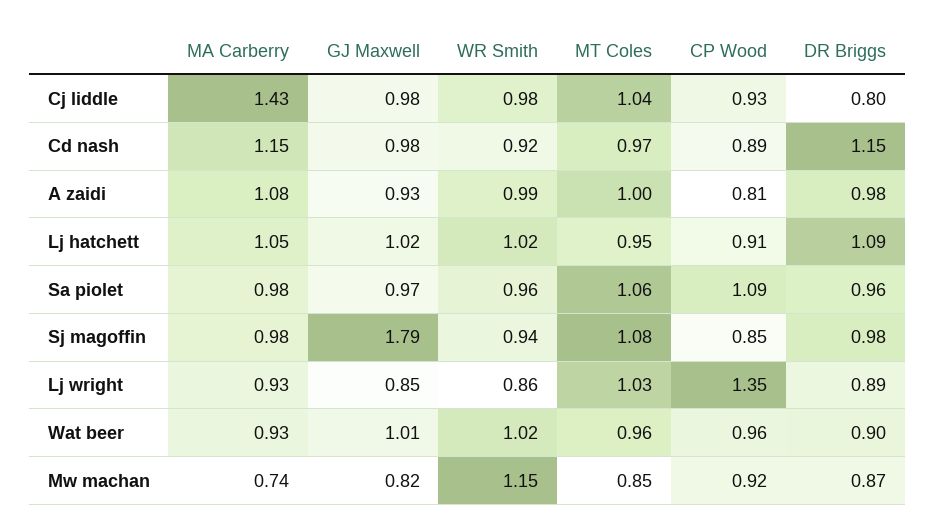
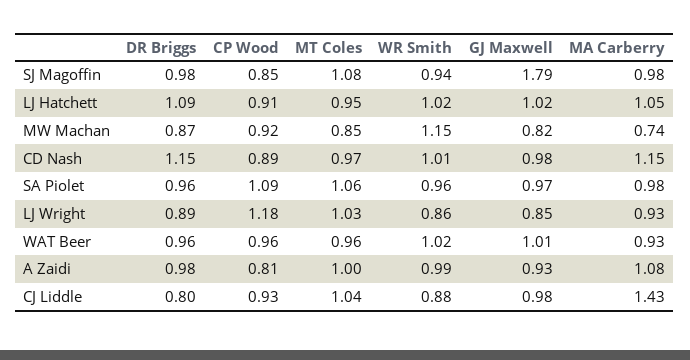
  {
    "MA Carberry": {
      "Cj liddle": 1.43,
      "Cd nash": 1.15,
      "A zaidi": 1.08,
      "Lj hatchett": 1.05,
      "Sa piolet": 0.98,
      "Sj magoffin": 0.98,
      "Lj wright": 0.93,
      "Wat beer": 0.93,
      "Mw machan": 0.74
    },
    "GJ Maxwell": {
      "Cj liddle": 0.98,
      "Cd nash": 0.98,
      "A zaidi": 0.93,
      "Lj hatchett": 1.02,
      "Sa piolet": 0.97,
      "Sj magoffin": 1.79,
      "Lj wright": 0.85,
      "Wat beer": 1.01,
      "Mw machan": 0.82
    },
    "WR Smith": {
-     "Cj liddle": 0.98,
+     "Cj liddle": 0.88,
-     "Cd nash": 0.92,
+     "Cd nash": 1.01,
      "A zaidi": 0.99,
      "Lj hatchett": 1.02,
      "Sa piolet": 0.96,
      "Sj magoffin": 0.94,
      "Lj wright": 0.86,
      "Wat beer": 1.02,
      "Mw machan": 1.15
    },
    "MT Coles": {
      "Cj liddle": 1.04,
      "Cd nash": 0.97,
      "A zaidi": 1,
      "Lj hatchett": 0.95,
      "Sa piolet": 1.06,
      "Sj magoffin": 1.08,
      "Lj wright": 1.03,
      "Wat beer": 0.96,
      "Mw machan": 0.85
    },
    "CP Wood": {
      "Cj liddle": 0.93,
      "Cd nash": 0.89,
      "A zaidi": 0.81,
      "Lj hatchett": 0.91,
      "Sa piolet": 1.09,
      "Sj magoffin": 0.85,
-     "Lj wright": 1.35,
+     "Lj wright": 1.18,
      "Wat beer": 0.96,
      "Mw machan": 0.92
    },
    "DR Briggs": {
      "Cj liddle": 0.8,
      "Cd nash": 1.15,
      "A zaidi": 0.98,
      "Lj hatchett": 1.09,
      "Sa piolet": 0.96,
      "Sj magoffin": 0.98,
      "Lj wright": 0.89,
-     "Wat beer": 0.9,
+     "Wat beer": 0.96,
      "Mw machan": 0.87
    }
  }

